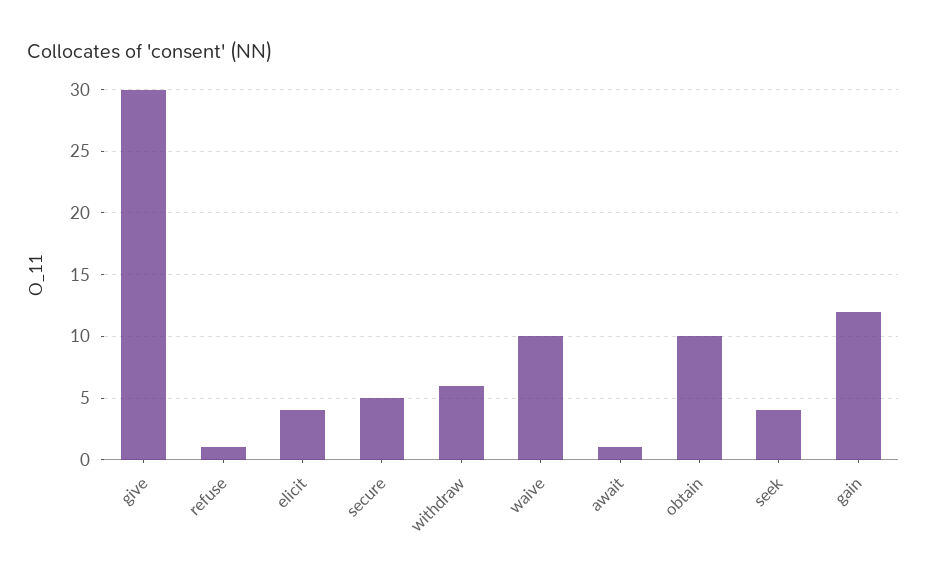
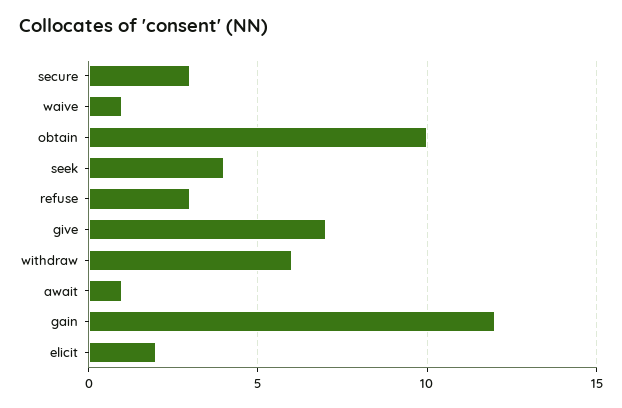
  {
-   "give": 30,
+   "give": 7,
-   "refuse": 1,
+   "refuse": 3,
-   "elicit": 4,
+   "elicit": 2,
-   "secure": 5,
+   "secure": 3,
    "withdraw": 6,
-   "waive": 10,
+   "waive": 1,
    "await": 1,
    "obtain": 10,
    "seek": 4,
    "gain": 12
  }

